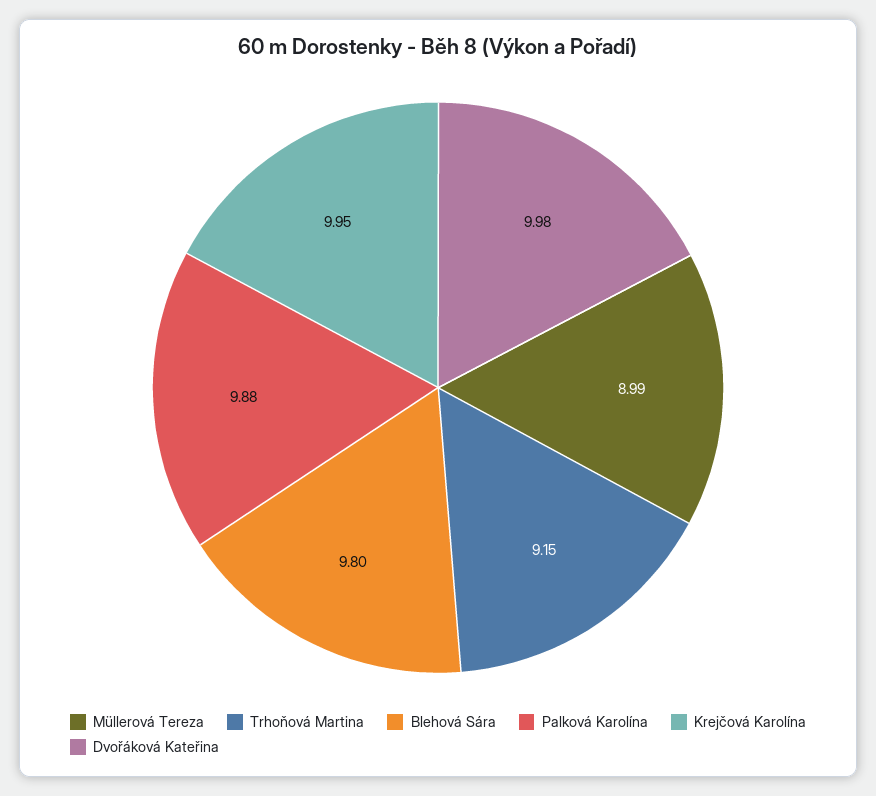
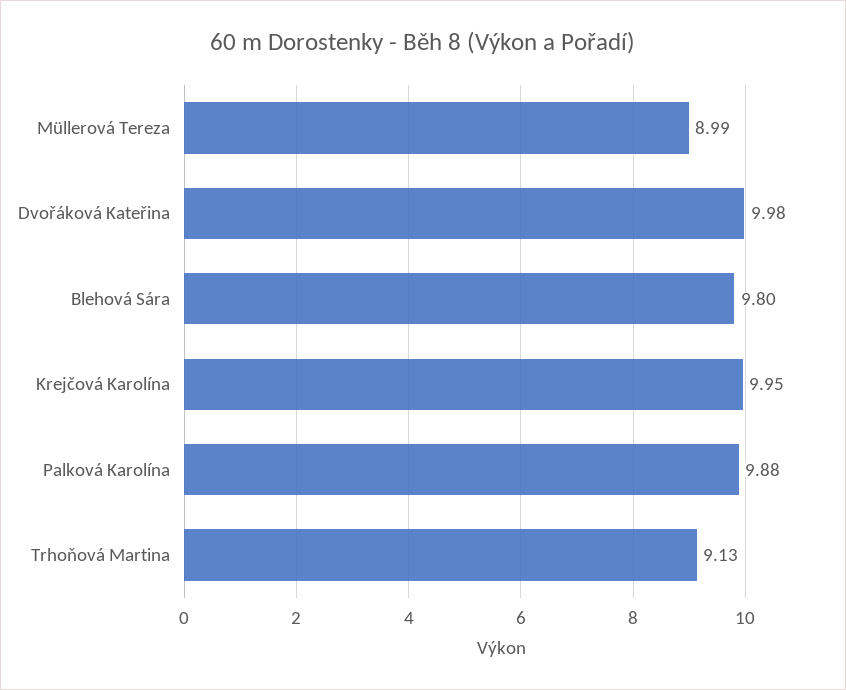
  {
    "Müllerová Tereza": 8.99,
-   "Trhoňová Martina": 9.15,
+   "Trhoňová Martina": 9.13,
    "Blehová Sára": 9.8,
    "Palková Karolína": 9.88,
    "Krejčová Karolína": 9.95,
    "Dvořáková Kateřina": 9.98
  }

